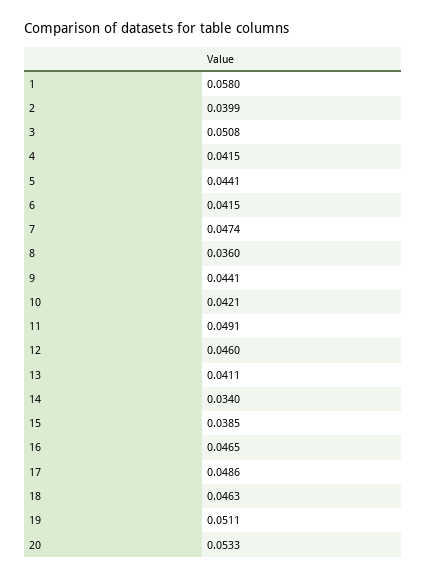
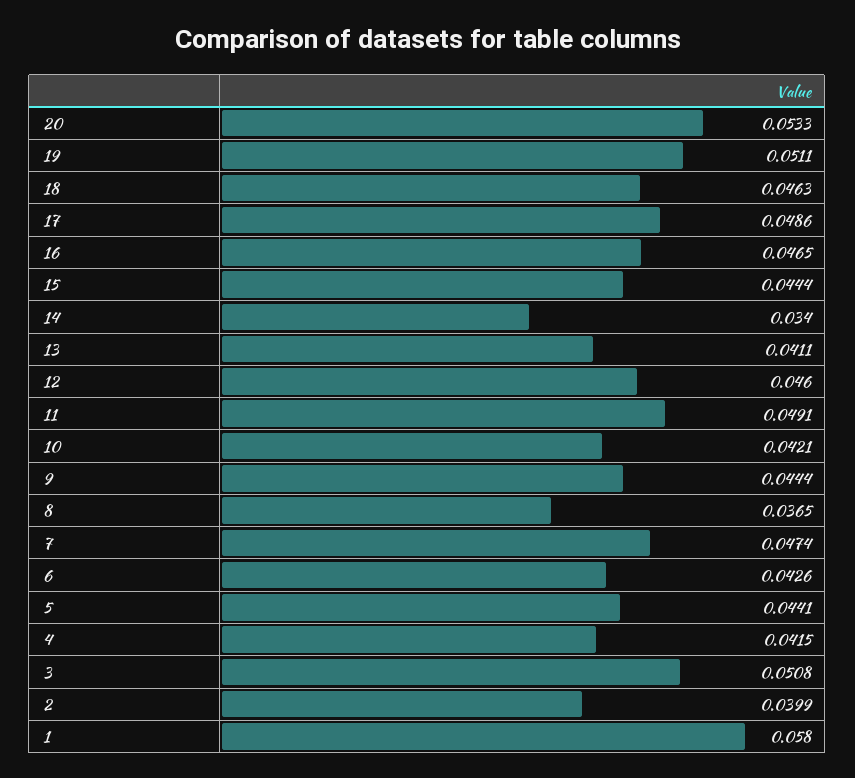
  {
    "1": 0.058,
    "2": 0.0399,
    "3": 0.0508,
    "4": 0.0415,
    "5": 0.0441,
-   "6": 0.0415,
+   "6": 0.0426,
    "7": 0.0474,
-   "8": 0.036,
+   "8": 0.0365,
-   "9": 0.0441,
+   "9": 0.0444,
    "10": 0.0421,
    "11": 0.0491,
    "12": 0.046,
    "13": 0.0411,
    "14": 0.034,
-   "15": 0.0385,
+   "15": 0.0444,
    "16": 0.0465,
    "17": 0.0486,
    "18": 0.0463,
    "19": 0.0511,
    "20": 0.0533
  }

